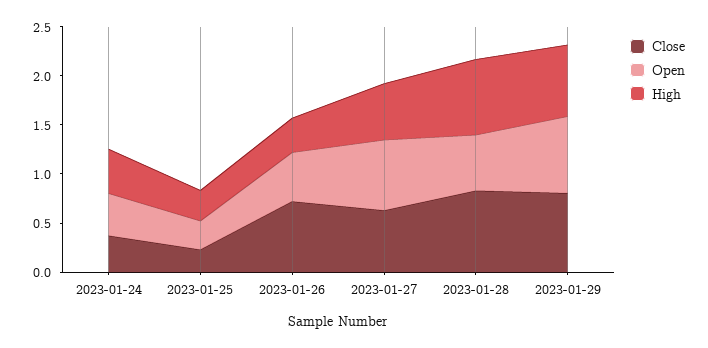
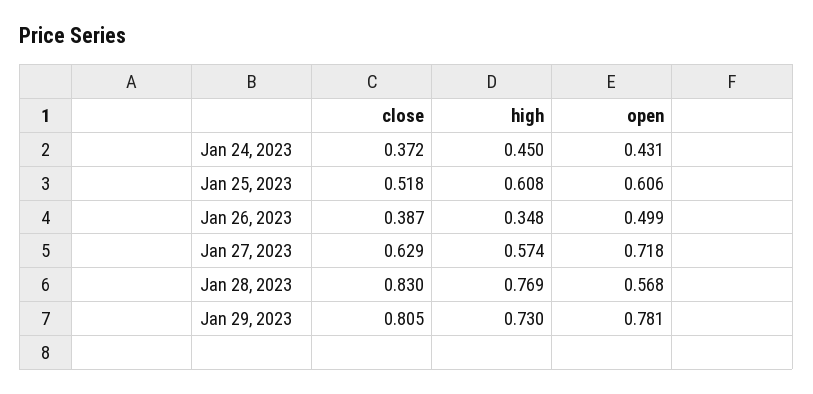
  {
    "Close": {
      "2023-01-24": 0.372,
-     "2023-01-25": 0.2,
+     "2023-01-25": 0.518,
-     "2023-01-26": 0.7,
+     "2023-01-26": 0.387,
      "2023-01-27": 0.629,
      "2023-01-28": 0.83,
      "2023-01-29": 0.805
    },
    "Open": {
      "2023-01-24": 0.431,
-     "2023-01-25": 0.3,
+     "2023-01-25": 0.606,
      "2023-01-26": 0.499,
      "2023-01-27": 0.718,
      "2023-01-28": 0.568,
      "2023-01-29": 0.781
    },
    "High": {
      "2023-01-24": 0.45,
-     "2023-01-25": 0.3,
+     "2023-01-25": 0.608,
      "2023-01-26": 0.348,
      "2023-01-27": 0.574,
      "2023-01-28": 0.769,
      "2023-01-29": 0.73
    }
  }

